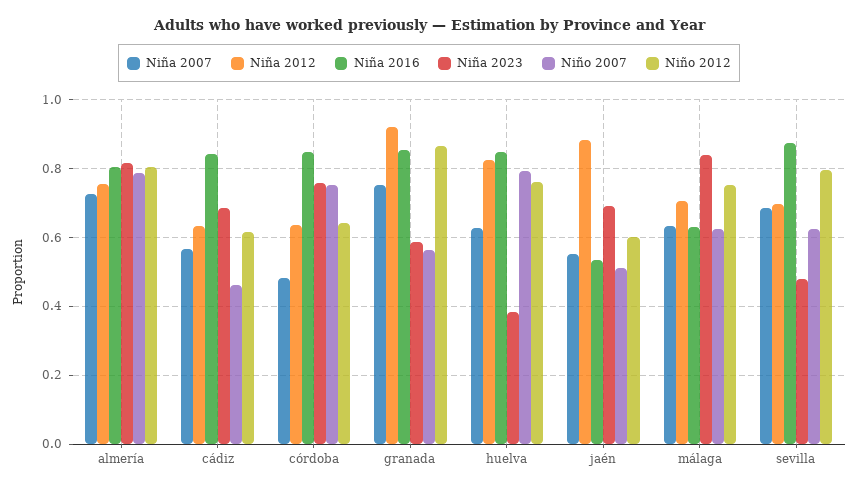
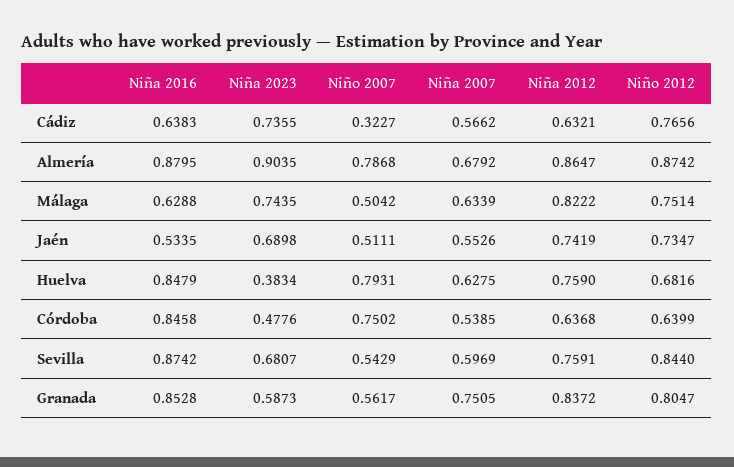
  {
    "Niña 2007": {
-     "almería": 0.72,
+     "almería": 0.6792,
      "cádiz": 0.5662,
-     "córdoba": 0.48,
+     "córdoba": 0.5385,
      "granada": 0.7505,
      "huelva": 0.6275,
      "jaén": 0.5526,
      "málaga": 0.6339,
-     "sevilla": 0.68
+     "sevilla": 0.5969
    },
    "Niña 2012": {
-     "almería": 0.76,
+     "almería": 0.8647,
      "cádiz": 0.6321,
      "córdoba": 0.6368,
-     "granada": 0.92,
+     "granada": 0.8372,
-     "huelva": 0.82,
+     "huelva": 0.759,
-     "jaén": 0.88,
+     "jaén": 0.7419,
-     "málaga": 0.7,
+     "málaga": 0.8222,
-     "sevilla": 0.7
+     "sevilla": 0.7591
    },
    "Niña 2016": {
-     "almería": 0.8,
+     "almería": 0.8795,
-     "cádiz": 0.84,
+     "cádiz": 0.6383,
      "córdoba": 0.8458,
      "granada": 0.8528,
      "huelva": 0.8479,
      "jaén": 0.5335,
      "málaga": 0.6288,
      "sevilla": 0.8742
    },
    "Niña 2023": {
-     "almería": 0.82,
+     "almería": 0.9035,
-     "cádiz": 0.68,
+     "cádiz": 0.7355,
-     "córdoba": 0.76,
+     "córdoba": 0.4776,
      "granada": 0.5873,
      "huelva": 0.3834,
      "jaén": 0.6898,
-     "málaga": 0.84,
+     "málaga": 0.7435,
-     "sevilla": 0.48
+     "sevilla": 0.6807
    },
    "Niño 2007": {
      "almería": 0.7868,
-     "cádiz": 0.46,
+     "cádiz": 0.3227,
      "córdoba": 0.7502,
      "granada": 0.5617,
      "huelva": 0.7931,
      "jaén": 0.5111,
-     "málaga": 0.62,
+     "málaga": 0.5042,
-     "sevilla": 0.62
+     "sevilla": 0.5429
    },
    "Niño 2012": {
-     "almería": 0.8,
+     "almería": 0.8742,
-     "cádiz": 0.62,
+     "cádiz": 0.7656,
      "córdoba": 0.6399,
-     "granada": 0.86,
+     "granada": 0.8047,
-     "huelva": 0.76,
+     "huelva": 0.6816,
-     "jaén": 0.6,
+     "jaén": 0.7347,
      "málaga": 0.7514,
-     "sevilla": 0.8
+     "sevilla": 0.844
    }
  }

